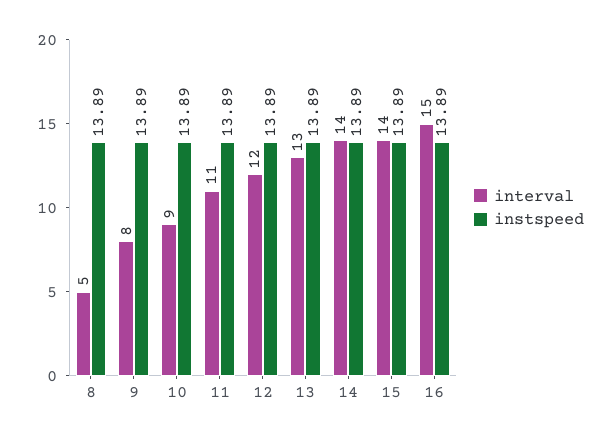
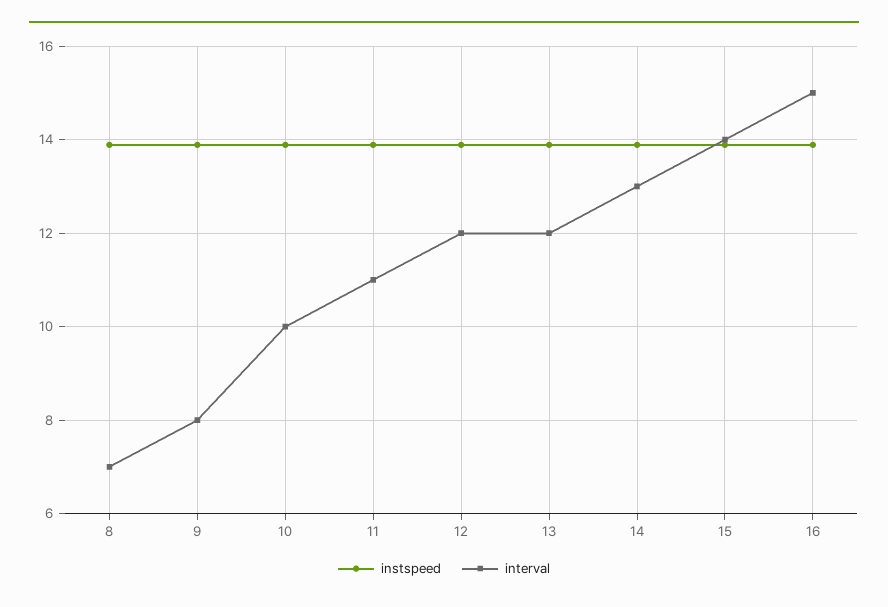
  {
    "interval": {
-     "8": 5,
+     "8": 7,
      "9": 8,
-     "10": 9,
+     "10": 10,
      "11": 11,
      "12": 12,
-     "13": 13,
+     "13": 12,
-     "14": 14,
+     "14": 13,
      "15": 14,
      "16": 15
    },
    "instspeed": {
      "8": 13.89,
      "9": 13.89,
      "10": 13.89,
      "11": 13.89,
      "12": 13.89,
      "13": 13.89,
      "14": 13.89,
      "15": 13.89,
      "16": 13.89
    }
  }

